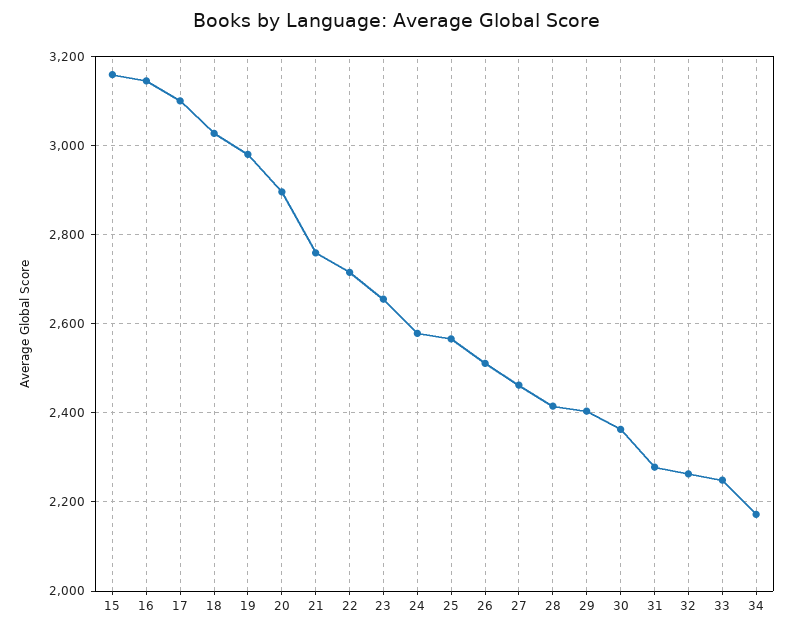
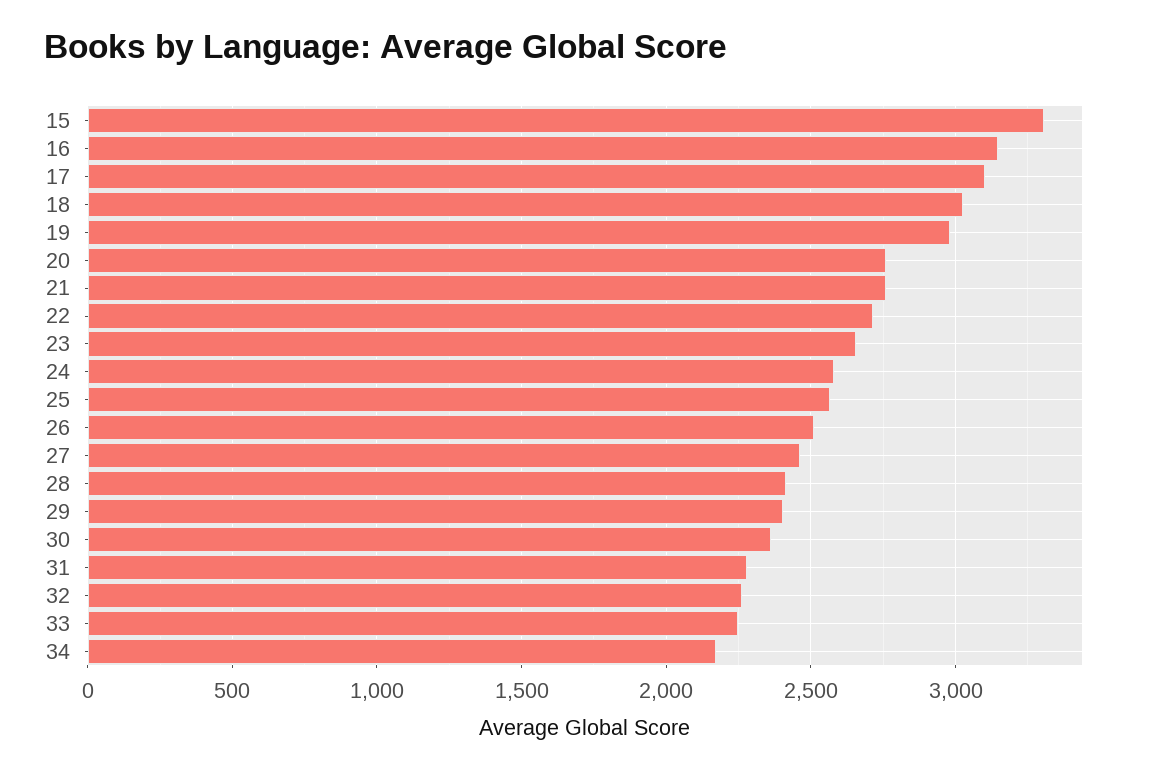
  {
-   "15": 3160,
+   "15": 3300,
    "16": 3140,
    "17": 3100,
    "18": 3020,
    "19": 2980,
-   "20": 2900,
+   "20": 2750,
    "21": 2760,
    "22": 2720,
    "23": 2660,
    "24": 2580,
    "25": 2560,
    "26": 2520,
    "27": 2460,
    "28": 2420,
    "29": 2400,
    "30": 2360,
    "31": 2280,
    "32": 2260,
    "33": 2240,
    "34": 2180
  }

